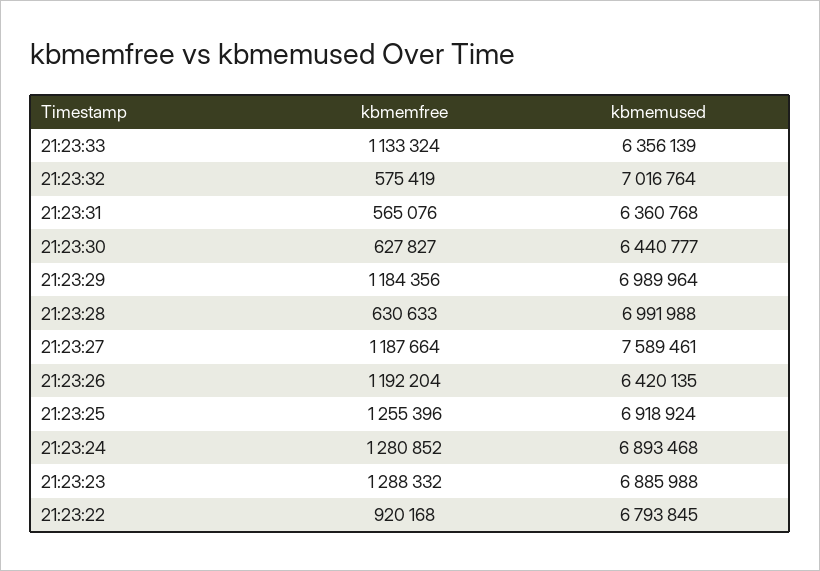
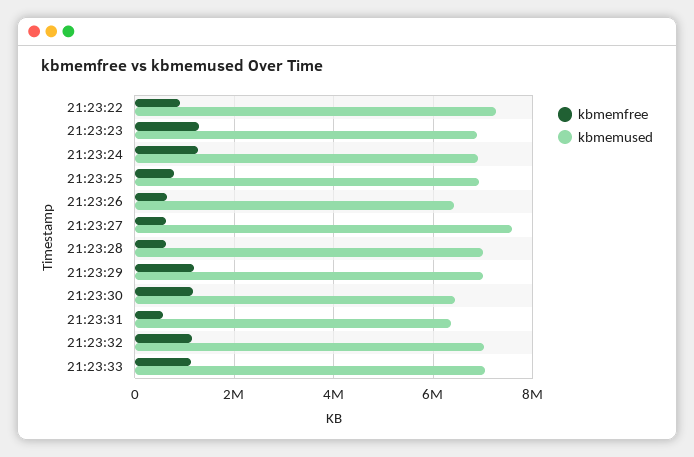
  {
    "kbmemfree": {
      "21:23:33": 1133324,
-     "21:23:32": 575419,
+     "21:23:32": 1200000,
      "21:23:31": 565076,
-     "21:23:30": 627827,
+     "21:23:30": 1200000,
      "21:23:29": 1184356,
      "21:23:28": 630633,
-     "21:23:27": 1187664,
+     "21:23:27": 600000,
-     "21:23:26": 1192204,
+     "21:23:26": 600000,
-     "21:23:25": 1255396,
+     "21:23:25": 800000,
      "21:23:24": 1280852,
      "21:23:23": 1288332,
      "21:23:22": 920168
    },
    "kbmemused": {
-     "21:23:33": 6356139,
+     "21:23:33": 7000000,
      "21:23:32": 7016764,
      "21:23:31": 6360768,
      "21:23:30": 6440777,
      "21:23:29": 6989964,
      "21:23:28": 6991988,
      "21:23:27": 7589461,
      "21:23:26": 6420135,
      "21:23:25": 6918924,
      "21:23:24": 6893468,
      "21:23:23": 6885988,
-     "21:23:22": 6793845
+     "21:23:22": 7200000
    }
  }

